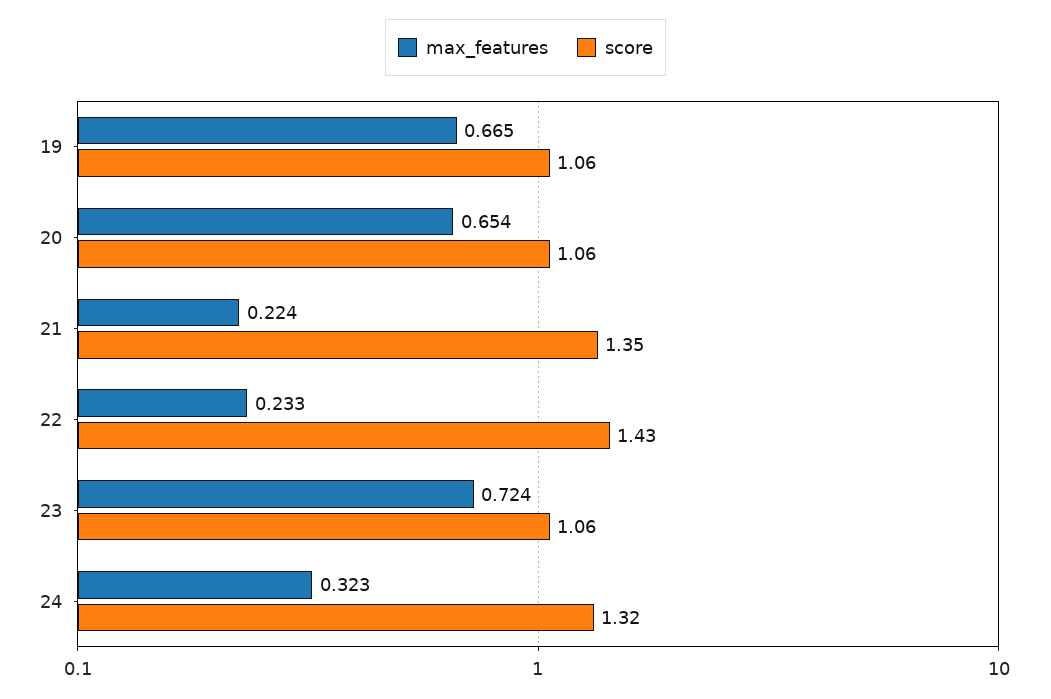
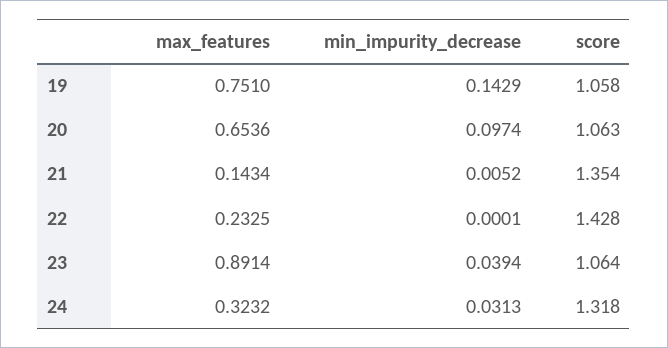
  {
    "max_features": {
-     "19": 0.665,
+     "19": 0.751,
      "20": 0.6536,
-     "21": 0.224,
+     "21": 0.1434,
      "22": 0.2325,
-     "23": 0.724,
+     "23": 0.8914,
      "24": 0.3232
    },
    "score": {
      "19": 1.058,
      "20": 1.063,
      "21": 1.354,
      "22": 1.428,
      "23": 1.064,
      "24": 1.318
-   }
+   },
+   "min_impurity_decrease": {
+     "19": 0.1429,
+     "20": 0.0974,
+     "21": 0.0052,
+     "22": 0.0001,
+     "23": 0.0394,
+     "24": 0.0313
+   }
  }

